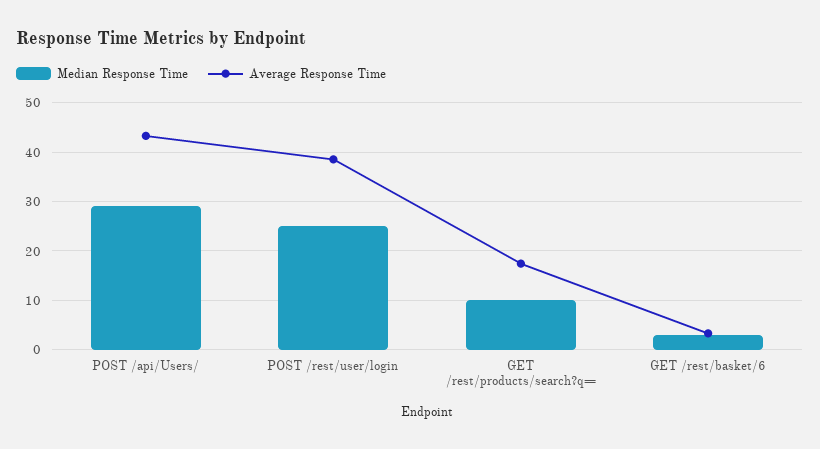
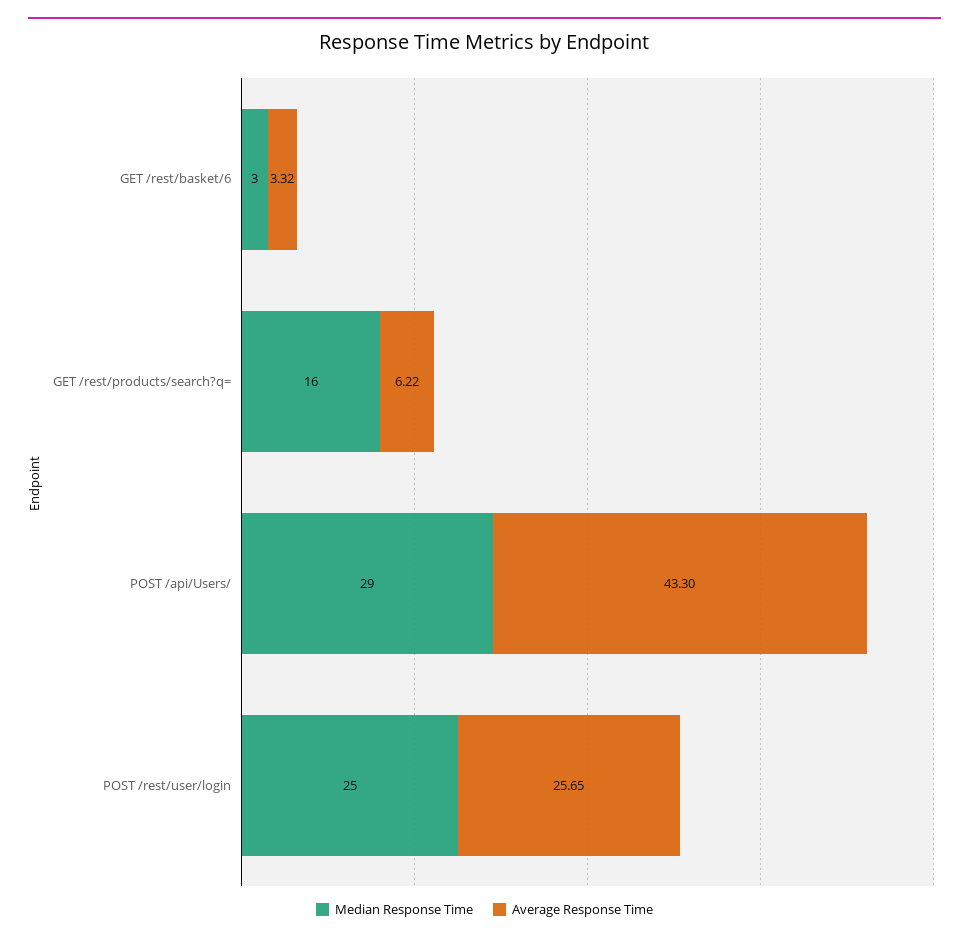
  {
    "Median Response Time": {
      "POST /api/Users/": 29,
      "POST /rest/user/login": 25,
-     "GET /rest/products/search?q=": 10,
+     "GET /rest/products/search?q=": 16,
      "GET /rest/basket/6": 3
    },
    "Average Response Time": {
      "POST /api/Users/": 43.3,
-     "POST /rest/user/login": 38,
+     "POST /rest/user/login": 25.65,
-     "GET /rest/products/search?q=": 18,
+     "GET /rest/products/search?q=": 6.22,
      "GET /rest/basket/6": 3.32
    }
  }

